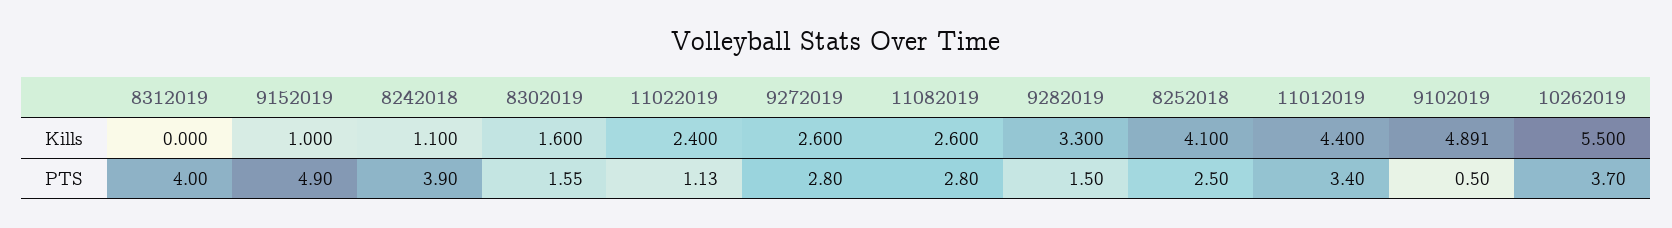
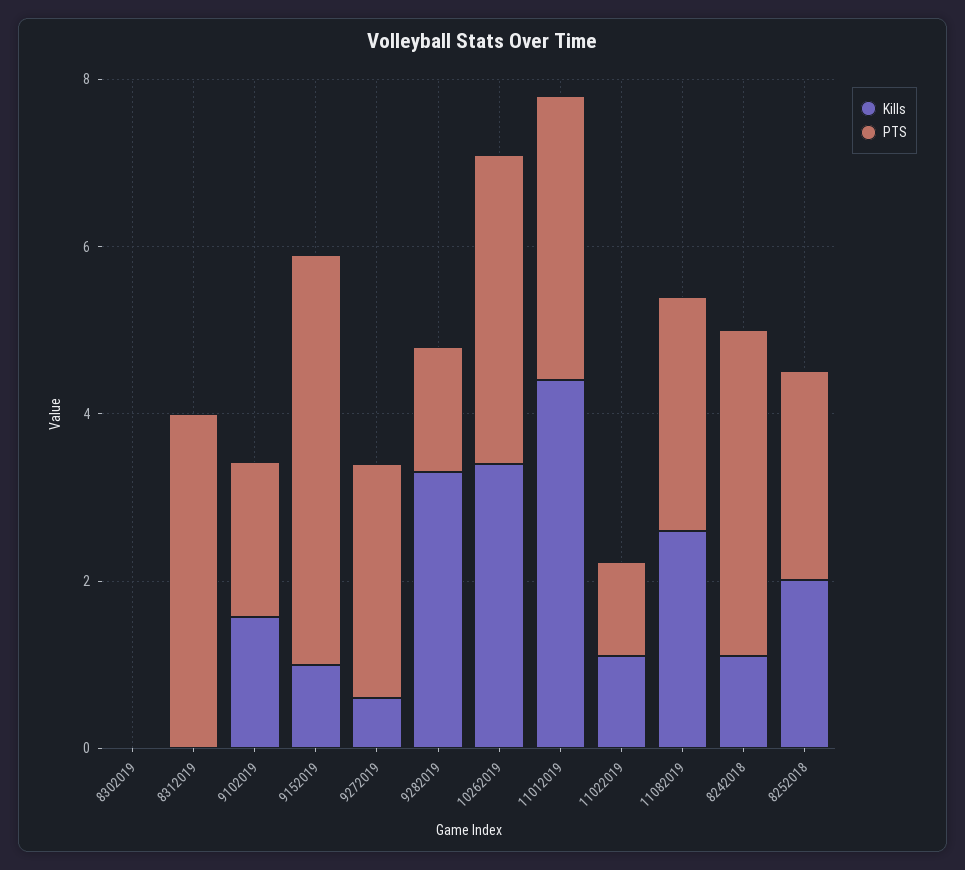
  {
    "Kills": {
      "8312019": 0,
      "9152019": 1,
      "8242018": 1.1,
-     "8302019": 1.6,
+     "8302019": 0,
-     "11022019": 2.4,
+     "11022019": 1,
-     "9272019": 2.6,
+     "9272019": 0.5,
      "11082019": 2.6,
      "9282019": 3.3,
-     "8252018": 4.1,
+     "8252018": 2,
      "11012019": 4.4,
-     "9102019": 4.891,
+     "9102019": 1.5,
-     "10262019": 5.5
+     "10262019": 3.5
    },
    "PTS": {
      "8312019": 4,
      "9152019": 4.9,
      "8242018": 3.9,
-     "8302019": 1.55,
+     "8302019": 0,
      "11022019": 1.13,
      "9272019": 2.8,
      "11082019": 2.8,
      "9282019": 1.5,
      "8252018": 2.5,
      "11012019": 3.4,
-     "9102019": 0.5,
+     "9102019": 2,
      "10262019": 3.7
    }
  }

